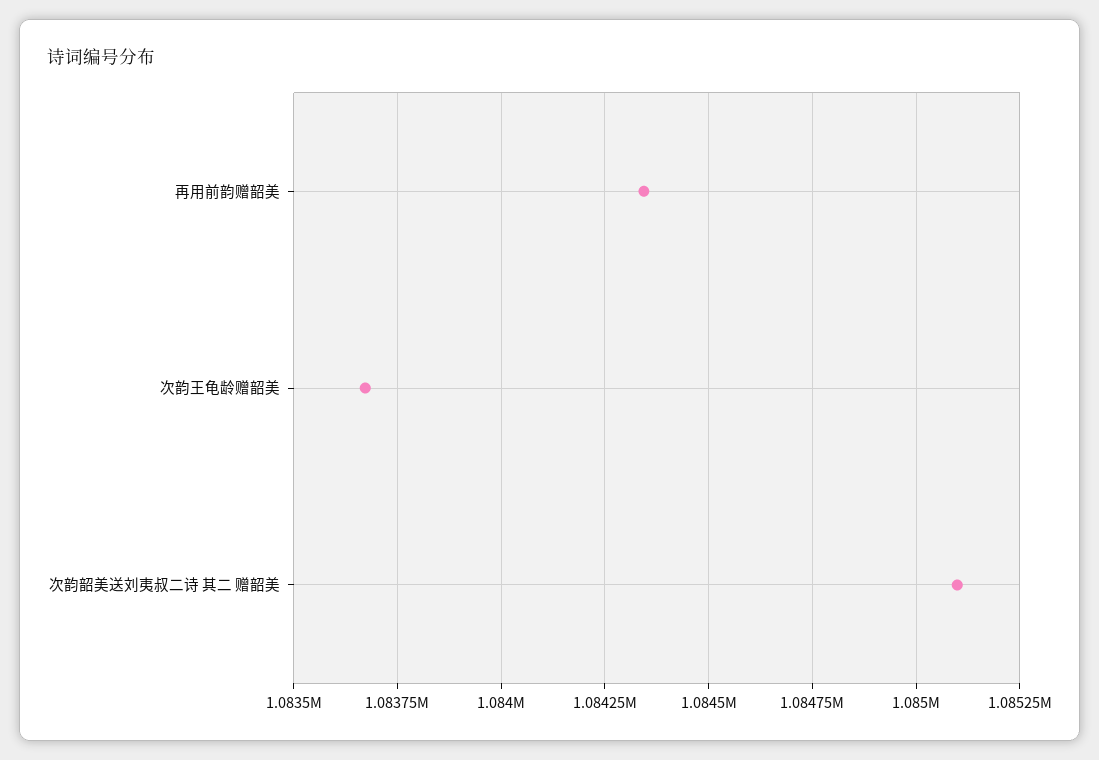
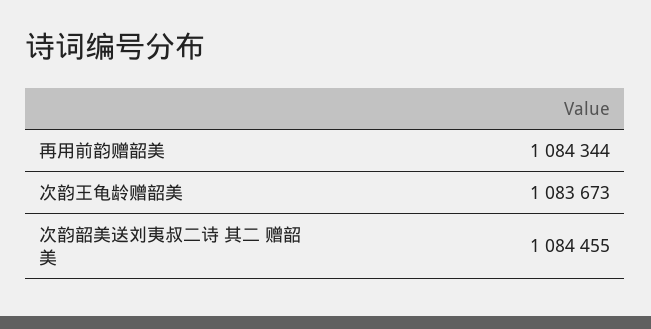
  {
    "再用前韵赠韶美": 1084344,
    "次韵王龟龄赠韶美": 1083673,
-   "次韵韶美送刘夷叔二诗 其二 赠韶美": 1085100
+   "次韵韶美送刘夷叔二诗 其二 赠韶美": 1084455
  }

